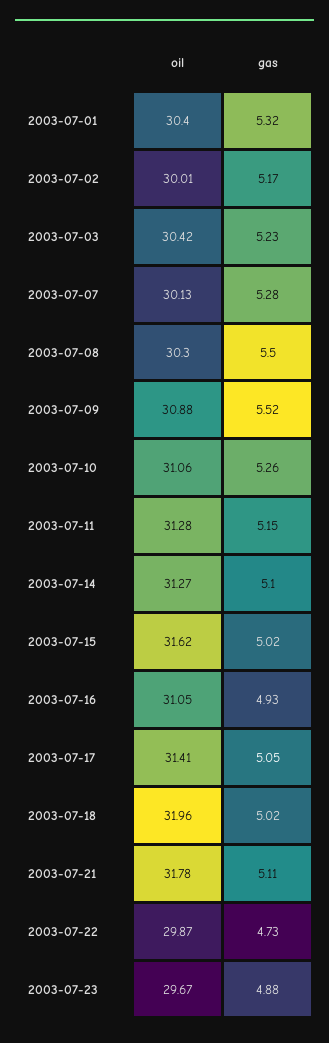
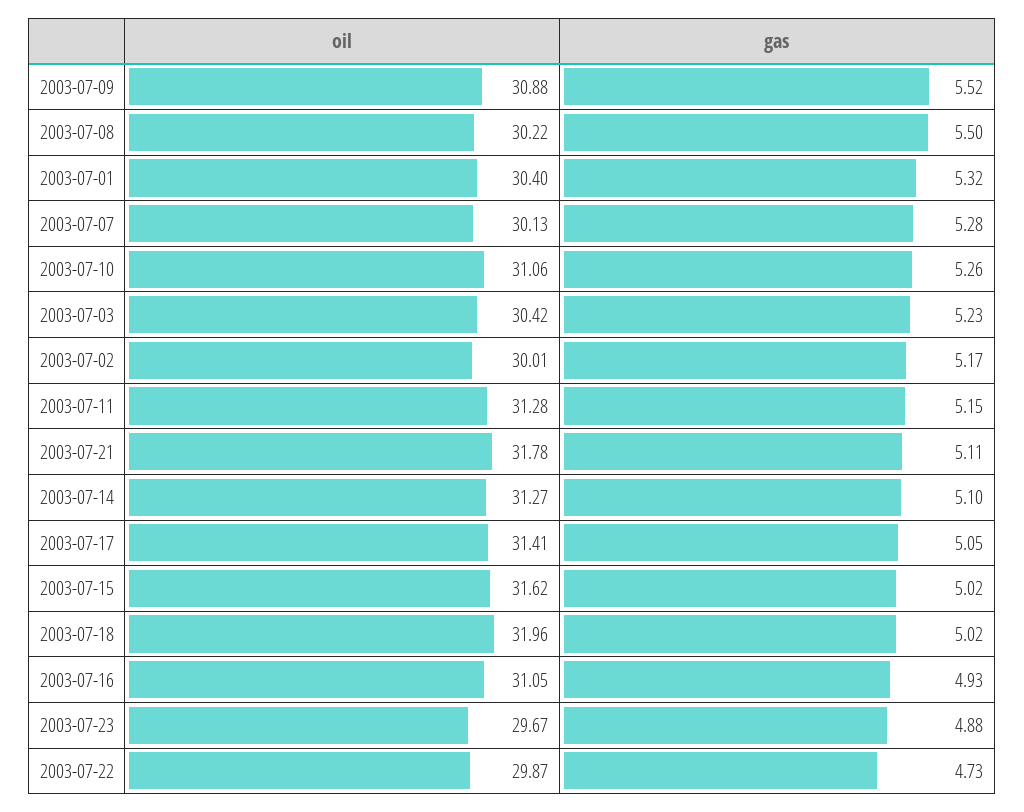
  {
    "oil": {
      "2003-07-01": 30.4,
      "2003-07-02": 30.01,
      "2003-07-03": 30.42,
      "2003-07-07": 30.13,
-     "2003-07-08": 30.3,
+     "2003-07-08": 30.22,
      "2003-07-09": 30.88,
      "2003-07-10": 31.06,
      "2003-07-11": 31.28,
      "2003-07-14": 31.27,
      "2003-07-15": 31.62,
      "2003-07-16": 31.05,
      "2003-07-17": 31.41,
      "2003-07-18": 31.96,
      "2003-07-21": 31.78,
      "2003-07-22": 29.87,
      "2003-07-23": 29.67
    },
    "gas": {
      "2003-07-01": 5.32,
      "2003-07-02": 5.17,
      "2003-07-03": 5.23,
      "2003-07-07": 5.28,
      "2003-07-08": 5.5,
      "2003-07-09": 5.52,
      "2003-07-10": 5.26,
      "2003-07-11": 5.15,
      "2003-07-14": 5.1,
      "2003-07-15": 5.02,
      "2003-07-16": 4.93,
      "2003-07-17": 5.05,
      "2003-07-18": 5.02,
      "2003-07-21": 5.11,
      "2003-07-22": 4.73,
      "2003-07-23": 4.88
    }
  }

